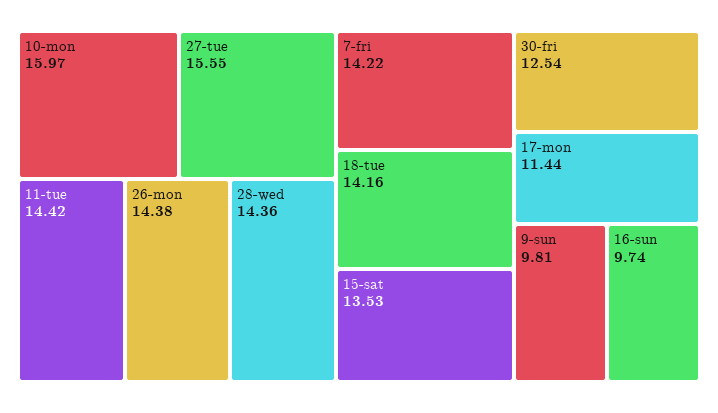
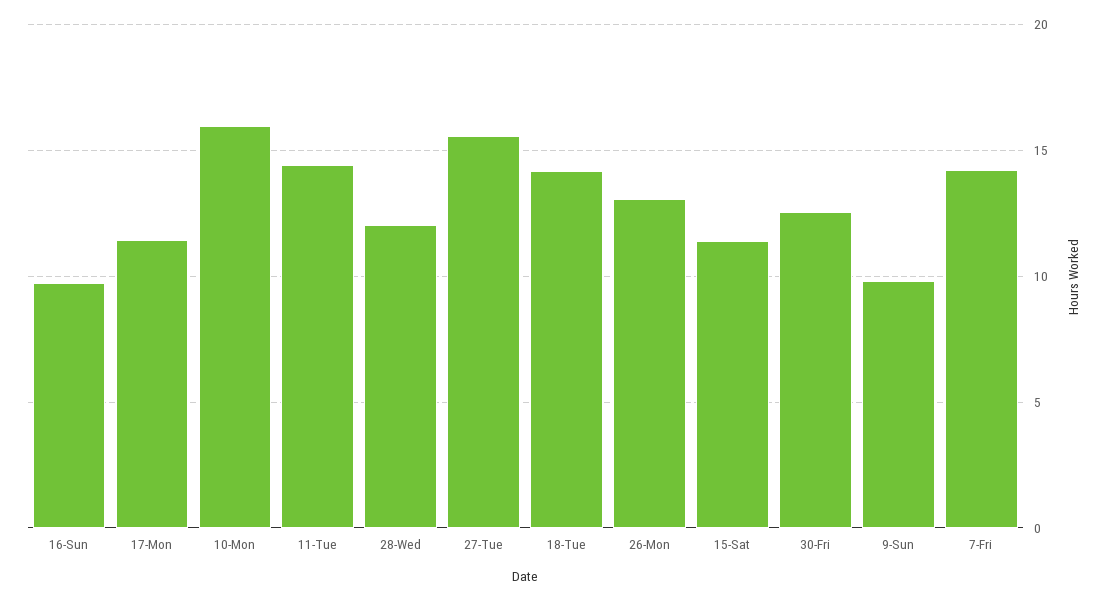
  {
    "10-mon": 15.97,
    "27-tue": 15.55,
    "11-tue": 14.42,
-   "26-mon": 14.38,
+   "26-mon": 13,
-   "28-wed": 14.36,
+   "28-wed": 12,
    "7-fri": 14.22,
    "18-tue": 14.16,
-   "15-sat": 13.53,
+   "15-sat": 11.5,
    "30-fri": 12.54,
    "17-mon": 11.44,
    "9-sun": 9.81,
    "16-sun": 9.74
  }

